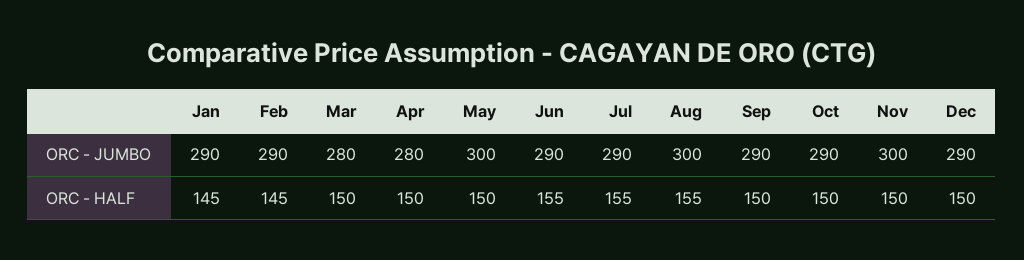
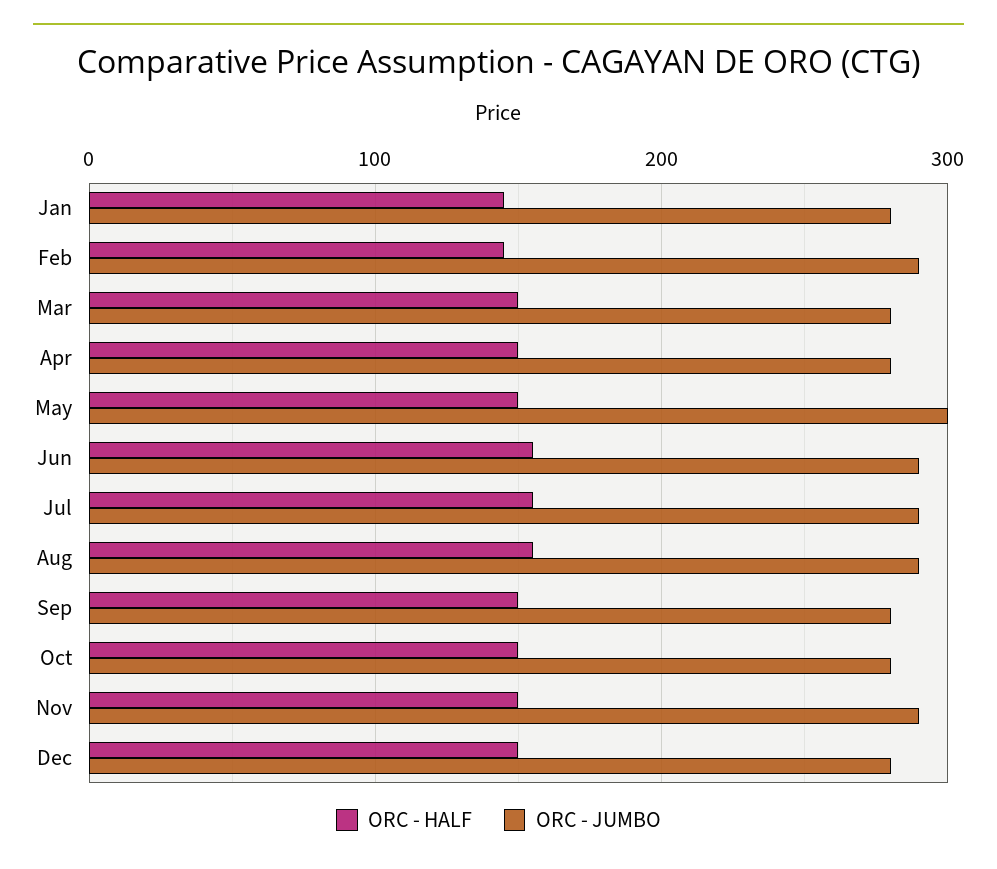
  {
    "ORC - JUMBO": {
-     "Jan": 290,
+     "Jan": 280,
      "Feb": 290,
      "Mar": 280,
      "Apr": 280,
      "May": 300,
      "Jun": 290,
      "Jul": 290,
-     "Aug": 300,
+     "Aug": 290,
-     "Sep": 290,
+     "Sep": 280,
-     "Oct": 290,
+     "Oct": 280,
-     "Nov": 300,
+     "Nov": 290,
-     "Dec": 290
+     "Dec": 280
    },
    "ORC - HALF": {
      "Jan": 145,
      "Feb": 145,
      "Mar": 150,
      "Apr": 150,
      "May": 150,
      "Jun": 155,
      "Jul": 155,
      "Aug": 155,
      "Sep": 150,
      "Oct": 150,
      "Nov": 150,
      "Dec": 150
    }
  }

